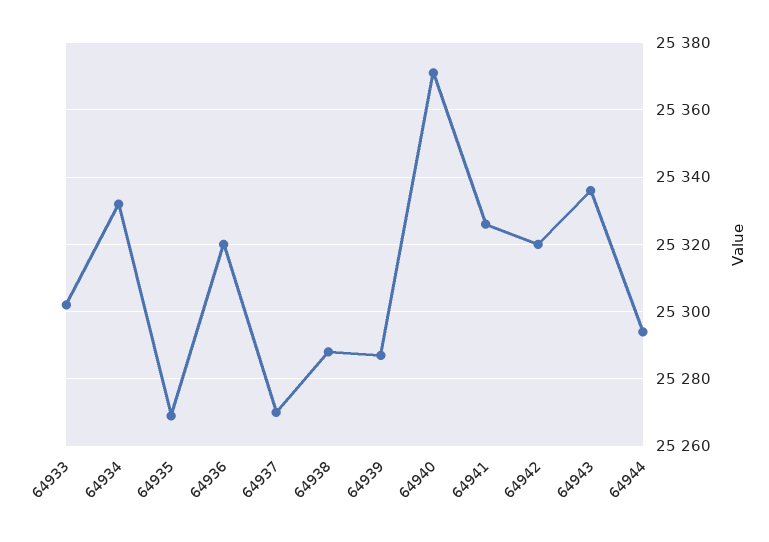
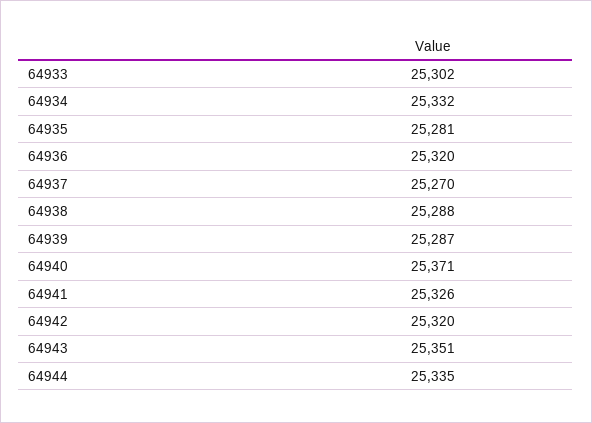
  {
    "64933": 25302,
    "64934": 25332,
-   "64935": 25270,
+   "64935": 25281,
    "64936": 25320,
    "64937": 25270,
    "64938": 25288,
    "64939": 25287,
    "64940": 25371,
    "64941": 25326,
    "64942": 25320,
-   "64943": 25335,
+   "64943": 25351,
-   "64944": 25295
+   "64944": 25335
  }

